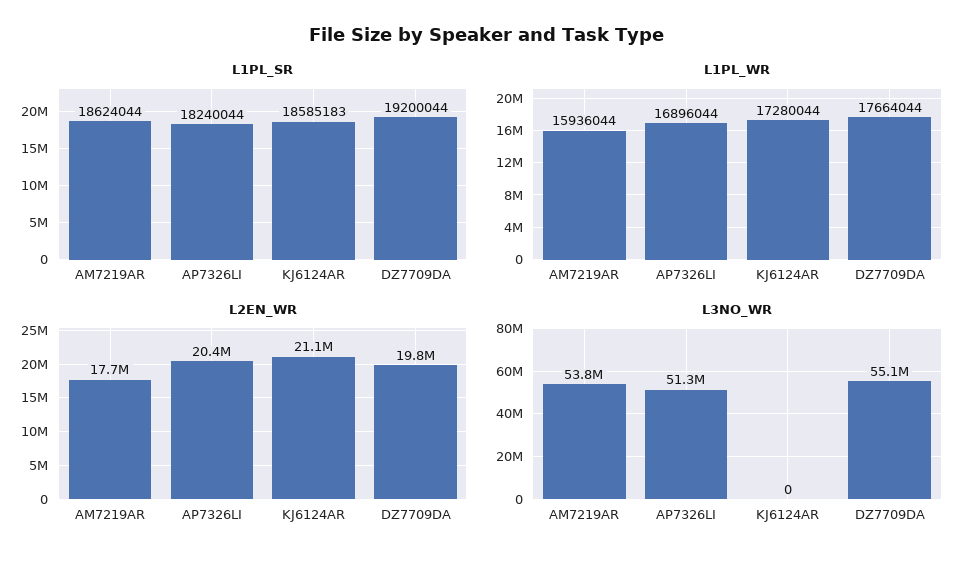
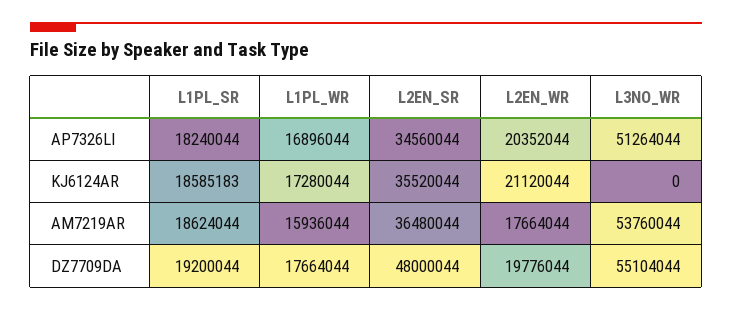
  {
    "L1PL_SR": {
      "AM7219AR": 18624044,
      "AP7326LI": 18240044,
      "KJ6124AR": 18585183,
      "DZ7709DA": 19200044
    },
    "L1PL_WR": {
      "AM7219AR": 15936044,
      "AP7326LI": 16896044,
      "KJ6124AR": 17280044,
      "DZ7709DA": 17664044
    },
    "L2EN_WR": {
      "AM7219AR": 17664044,
      "AP7326LI": 20352044,
      "KJ6124AR": 21120044,
      "DZ7709DA": 19776044
    },
    "L3NO_WR": {
      "AM7219AR": 53760044,
      "AP7326LI": 51264044,
      "KJ6124AR": 0,
      "DZ7709DA": 55104044
-   }
+   },
+   "L2EN_SR": {
+     "AP7326LI": 34560044,
+     "KJ6124AR": 35520044,
+     "AM7219AR": 36480044,
+     "DZ7709DA": 48000044
+   }
  }

